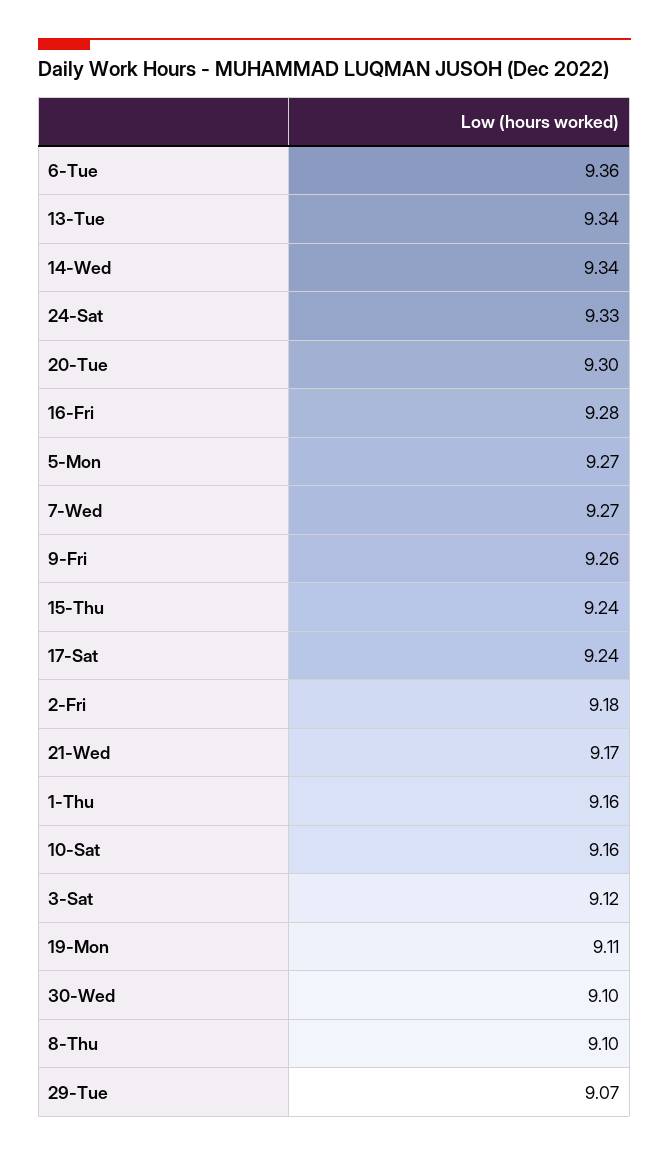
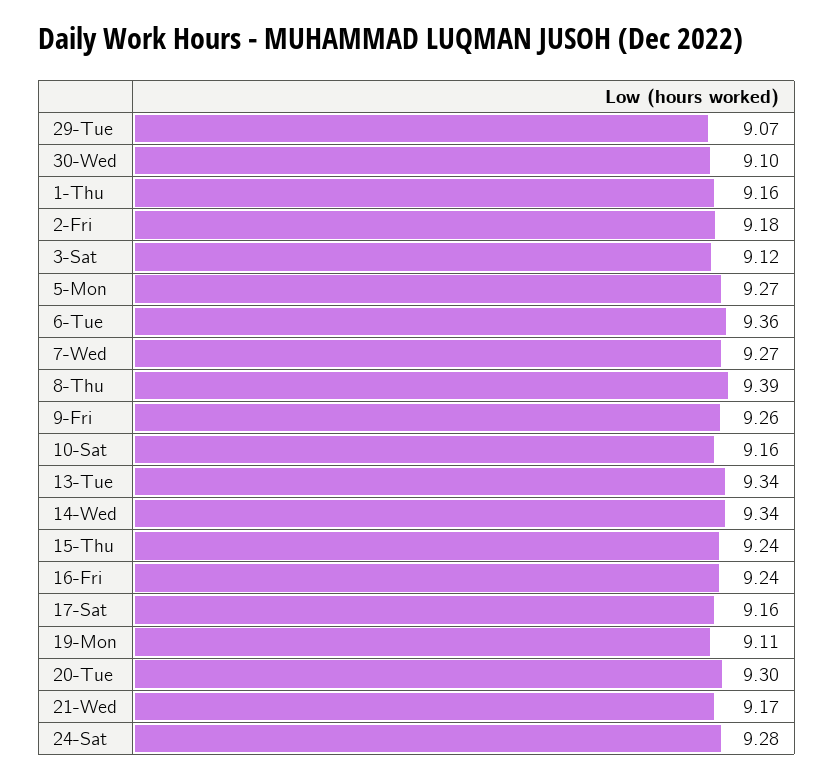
  {
    "6-Tue": 9.36,
    "13-Tue": 9.34,
    "14-Wed": 9.34,
-   "24-Sat": 9.33,
+   "24-Sat": 9.28,
    "20-Tue": 9.3,
-   "16-Fri": 9.28,
+   "16-Fri": 9.24,
    "5-Mon": 9.27,
    "7-Wed": 9.27,
    "9-Fri": 9.26,
    "15-Thu": 9.24,
-   "17-Sat": 9.24,
+   "17-Sat": 9.16,
    "2-Fri": 9.18,
    "21-Wed": 9.17,
    "1-Thu": 9.16,
    "10-Sat": 9.16,
    "3-Sat": 9.12,
    "19-Mon": 9.11,
    "30-Wed": 9.1,
-   "8-Thu": 9.1,
+   "8-Thu": 9.39,
    "29-Tue": 9.07
  }

